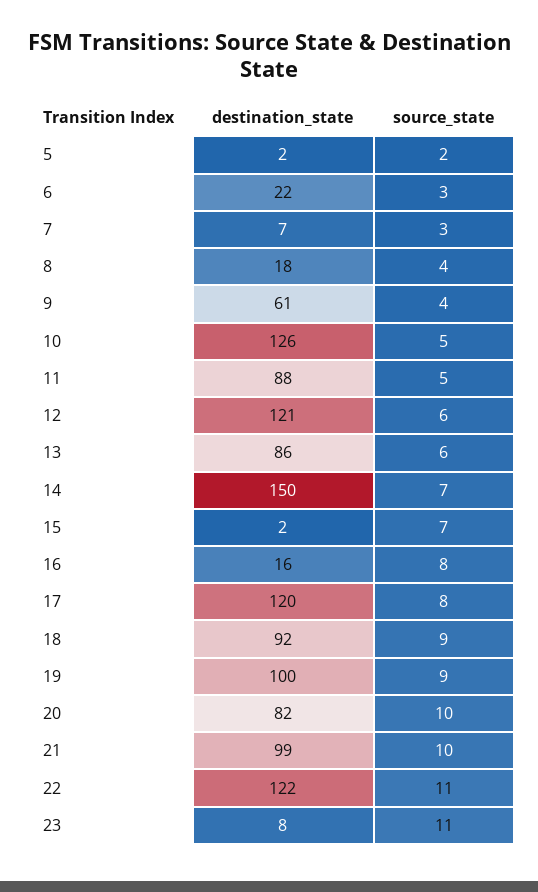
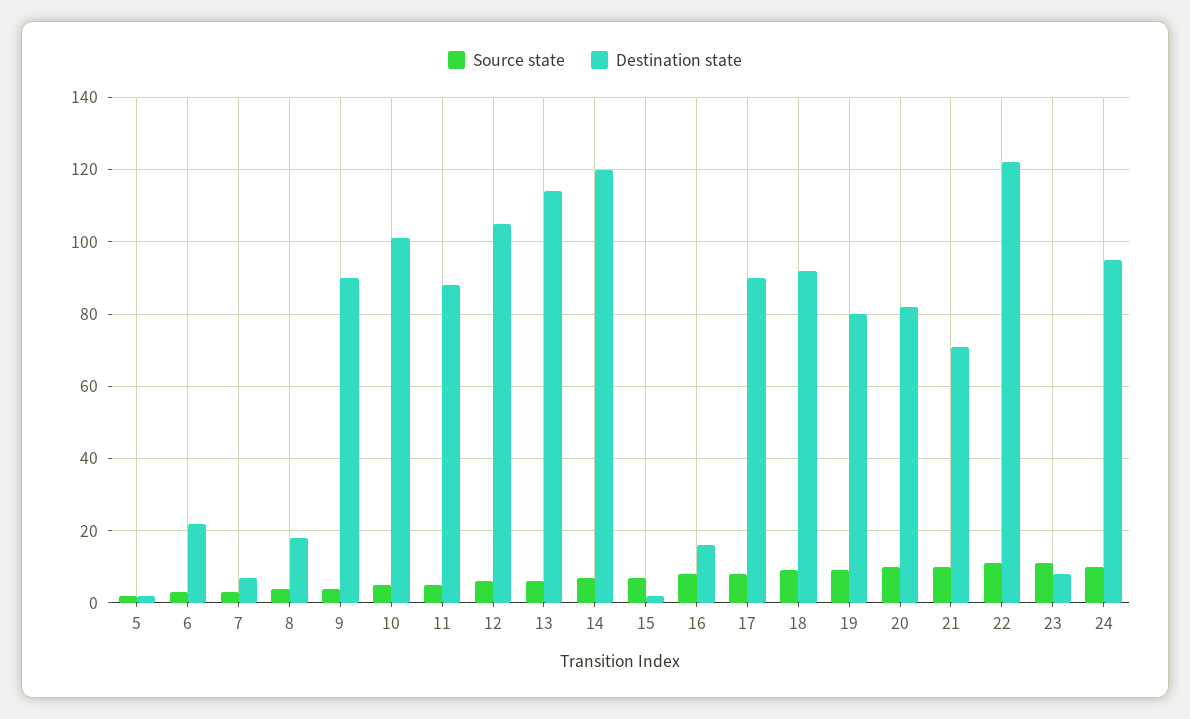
  {
    "destination_state": {
      "5": 2,
      "6": 22,
      "7": 7,
      "8": 18,
-     "9": 61,
+     "9": 90,
-     "10": 126,
+     "10": 100,
      "11": 88,
-     "12": 121,
+     "12": 105,
-     "13": 86,
+     "13": 115,
-     "14": 150,
+     "14": 120,
      "15": 2,
      "16": 16,
-     "17": 120,
+     "17": 90,
      "18": 92,
-     "19": 100,
+     "19": 80,
      "20": 82,
-     "21": 99,
+     "21": 70,
      "22": 122,
-     "23": 8
+     "23": 8,
+     "24": 95
    },
    "source_state": {
      "5": 2,
      "6": 3,
      "7": 3,
      "8": 4,
      "9": 4,
      "10": 5,
      "11": 5,
      "12": 6,
      "13": 6,
      "14": 7,
      "15": 7,
      "16": 8,
      "17": 8,
      "18": 9,
      "19": 9,
      "20": 10,
      "21": 10,
      "22": 11,
-     "23": 11
+     "23": 11,
+     "24": 10
    }
  }

